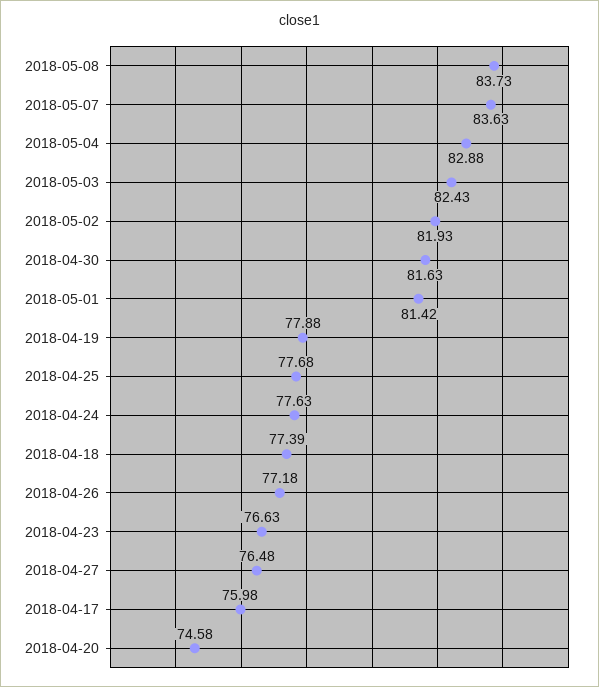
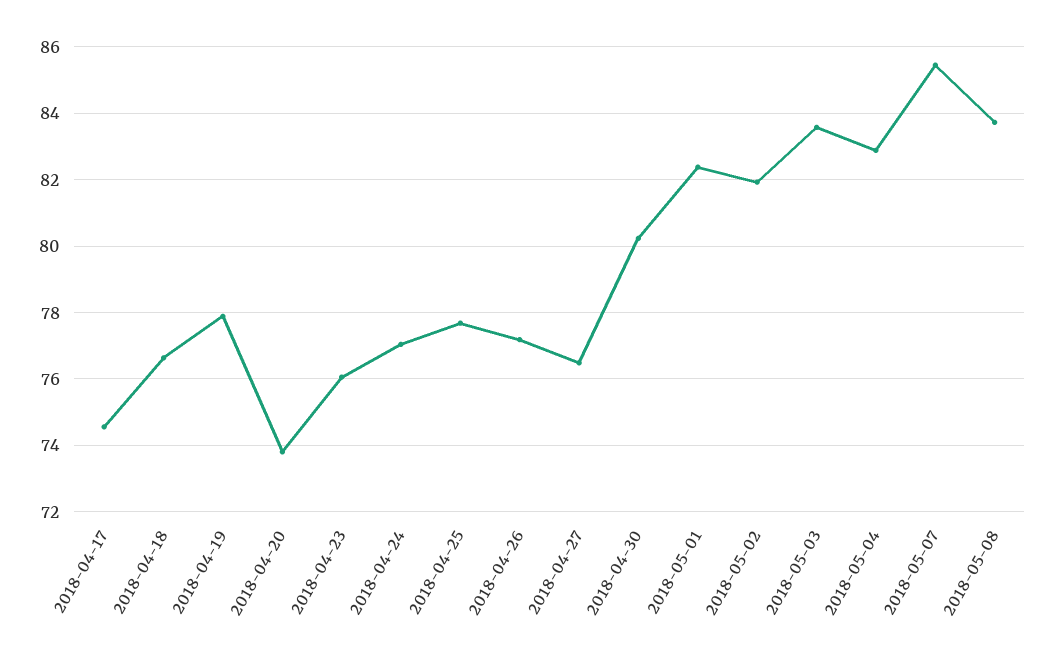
  {
    "2018-05-08": 83.73,
-   "2018-05-07": 83.63,
+   "2018-05-07": 85.4,
    "2018-05-04": 82.88,
-   "2018-05-03": 82.43,
+   "2018-05-03": 83.6,
    "2018-05-02": 81.93,
-   "2018-04-30": 81.63,
+   "2018-04-30": 80.2,
-   "2018-05-01": 81.42,
+   "2018-05-01": 82.4,
    "2018-04-19": 77.88,
    "2018-04-25": 77.68,
-   "2018-04-24": 77.63,
+   "2018-04-24": 77,
-   "2018-04-18": 77.39,
+   "2018-04-18": 76.6,
    "2018-04-26": 77.18,
-   "2018-04-23": 76.63,
+   "2018-04-23": 76,
    "2018-04-27": 76.48,
-   "2018-04-17": 75.98,
+   "2018-04-17": 74.6,
-   "2018-04-20": 74.58
+   "2018-04-20": 73.8
  }

